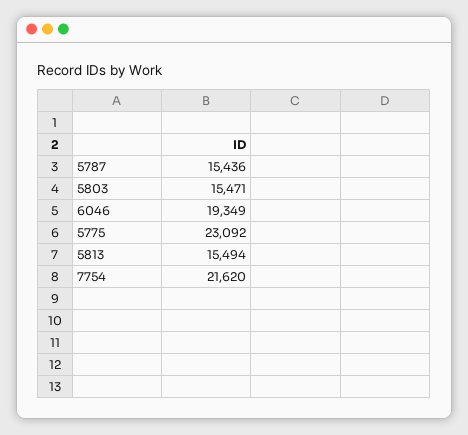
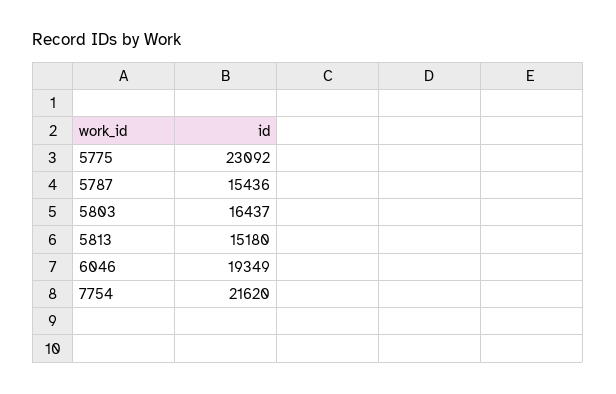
  {
    "5787": 15436,
-   "5803": 15471,
+   "5803": 16437,
    "6046": 19349,
    "5775": 23092,
-   "5813": 15494,
+   "5813": 15180,
    "7754": 21620
  }

